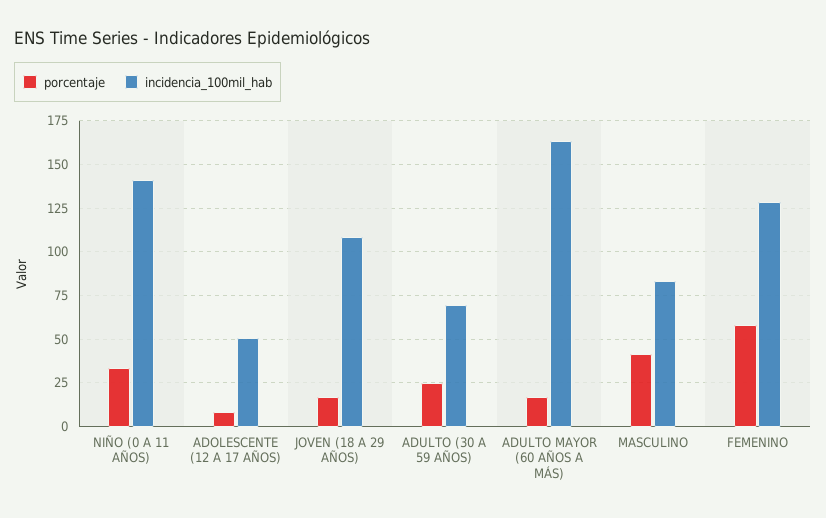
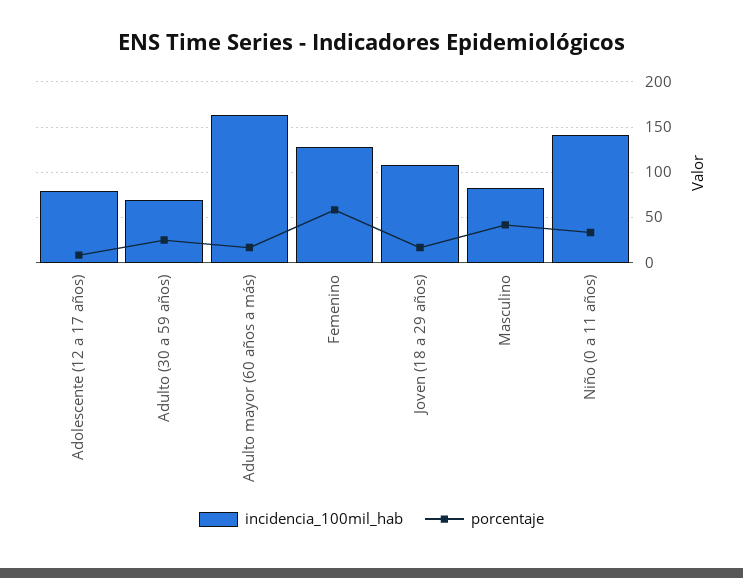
  {
    "porcentaje": {
      "NIÑO (0 A 11 AÑOS)": 35,
      "ADOLESCENTE (12 A 17 AÑOS)": 10,
      "JOVEN (18 A 29 AÑOS)": 15,
      "ADULTO (30 A 59 AÑOS)": 25,
      "ADULTO MAYOR (60 AÑOS A MÁS)": 15,
      "MASCULINO": 40,
      "FEMENINO": 60
    },
    "incidencia_100mil_hab": {
      "NIÑO (0 A 11 AÑOS)": 140,
-     "ADOLESCENTE (12 A 17 AÑOS)": 50,
+     "ADOLESCENTE (12 A 17 AÑOS)": 80,
      "JOVEN (18 A 29 AÑOS)": 110,
      "ADULTO (30 A 59 AÑOS)": 70,
      "ADULTO MAYOR (60 AÑOS A MÁS)": 165,
      "MASCULINO": 85,
      "FEMENINO": 130
    }
  }

